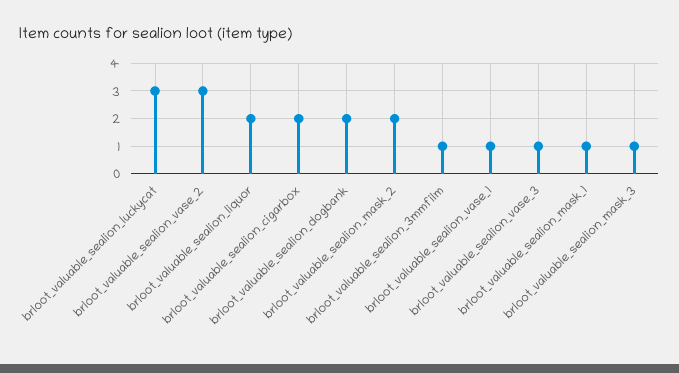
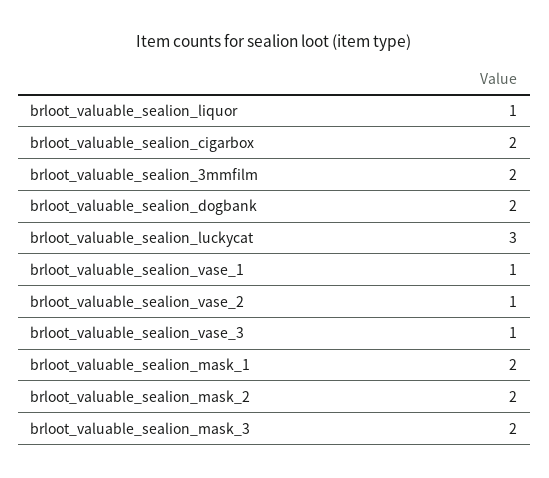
  {
    "brloot_valuable_sealion_luckycat": 3,
-   "brloot_valuable_sealion_vase_2": 3,
+   "brloot_valuable_sealion_vase_2": 1,
-   "brloot_valuable_sealion_liquor": 2,
+   "brloot_valuable_sealion_liquor": 1,
    "brloot_valuable_sealion_cigarbox": 2,
    "brloot_valuable_sealion_dogbank": 2,
    "brloot_valuable_sealion_mask_2": 2,
-   "brloot_valuable_sealion_3mmfilm": 1,
+   "brloot_valuable_sealion_3mmfilm": 2,
    "brloot_valuable_sealion_vase_1": 1,
    "brloot_valuable_sealion_vase_3": 1,
-   "brloot_valuable_sealion_mask_1": 1,
+   "brloot_valuable_sealion_mask_1": 2,
-   "brloot_valuable_sealion_mask_3": 1
+   "brloot_valuable_sealion_mask_3": 2
  }

